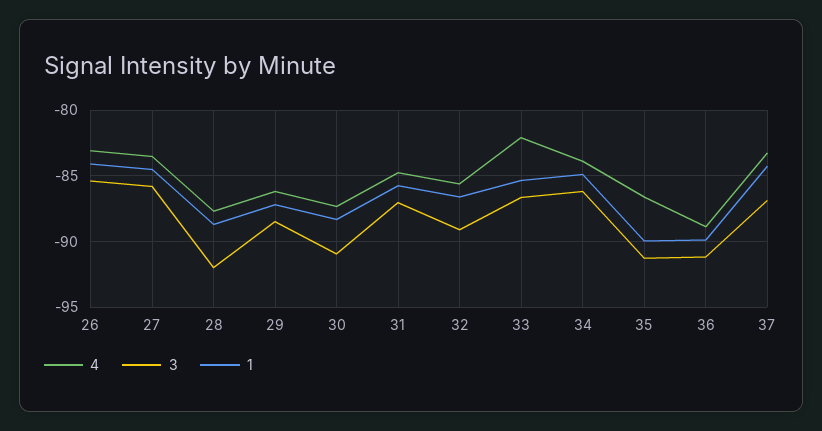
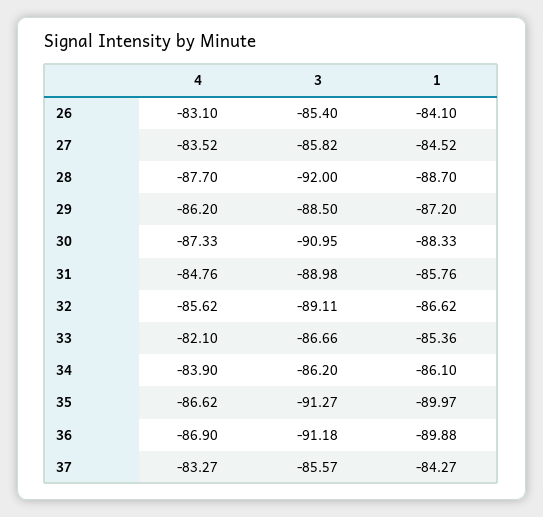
  {
    "4": {
      "26": -83.1,
      "27": -83.52,
      "28": -87.7,
      "29": -86.2,
      "30": -87.33,
      "31": -84.76,
      "32": -85.62,
      "33": -82.1,
      "34": -83.9,
      "35": -86.62,
-     "36": -89,
+     "36": -86.9,
      "37": -83.27
    },
    "3": {
      "26": -85.4,
      "27": -85.82,
      "28": -92,
      "29": -88.5,
      "30": -90.95,
-     "31": -87,
+     "31": -88.98,
      "32": -89.11,
      "33": -86.66,
      "34": -86.2,
      "35": -91.27,
      "36": -91.18,
-     "37": -87
+     "37": -85.57
    },
    "1": {
      "26": -84.1,
      "27": -84.52,
      "28": -88.7,
      "29": -87.2,
      "30": -88.33,
      "31": -85.76,
      "32": -86.62,
      "33": -85.36,
-     "34": -85,
+     "34": -86.1,
      "35": -89.97,
      "36": -89.88,
      "37": -84.27
    }
  }

